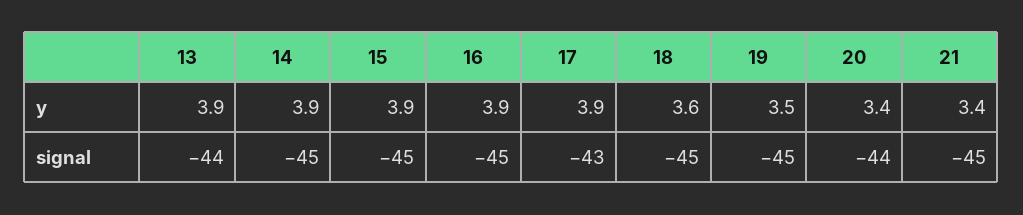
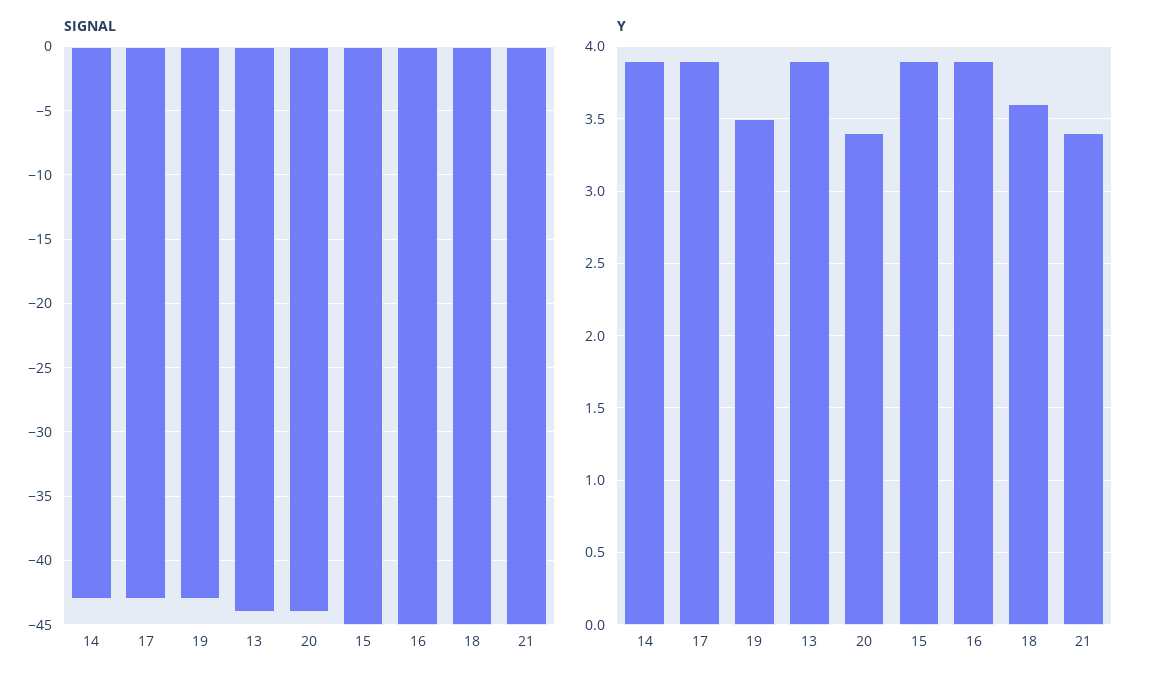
  {
    "y": {
      "13": 3.9,
      "14": 3.9,
      "15": 3.9,
      "16": 3.9,
      "17": 3.9,
      "18": 3.6,
      "19": 3.5,
      "20": 3.4,
      "21": 3.4
    },
    "signal": {
      "13": -44,
-     "14": -45,
+     "14": -43,
      "15": -45,
      "16": -45,
      "17": -43,
      "18": -45,
-     "19": -45,
+     "19": -43,
      "20": -44,
      "21": -45
    }
  }

